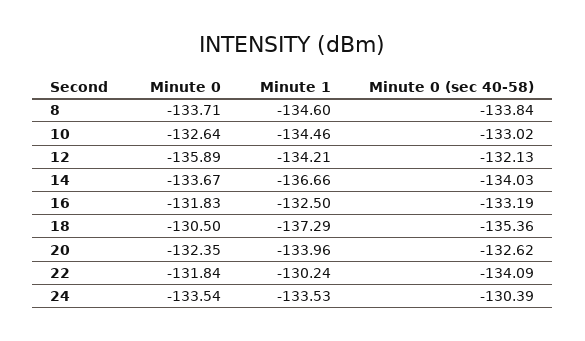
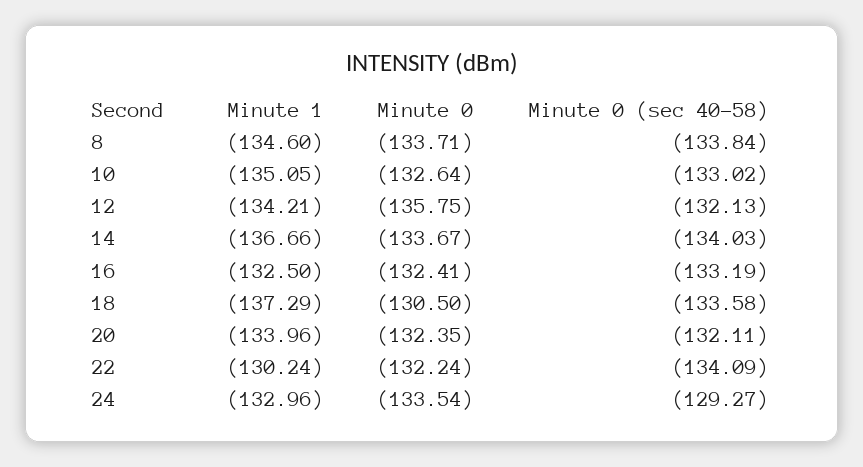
  {
    "Minute 0": {
      "8": -133.71,
      "10": -132.64,
-     "12": -135.89,
+     "12": -135.75,
      "14": -133.67,
-     "16": -131.83,
+     "16": -132.41,
      "18": -130.5,
      "20": -132.35,
-     "22": -131.84,
+     "22": -132.24,
      "24": -133.54
    },
    "Minute 1": {
      "8": -134.6,
-     "10": -134.46,
+     "10": -135.05,
      "12": -134.21,
      "14": -136.66,
      "16": -132.5,
      "18": -137.29,
      "20": -133.96,
      "22": -130.24,
-     "24": -133.53
+     "24": -132.96
    },
    "Minute 0 (sec 40-58)": {
      "8": -133.84,
      "10": -133.02,
      "12": -132.13,
      "14": -134.03,
      "16": -133.19,
-     "18": -135.36,
+     "18": -133.58,
-     "20": -132.62,
+     "20": -132.11,
      "22": -134.09,
-     "24": -130.39
+     "24": -129.27
    }
  }

